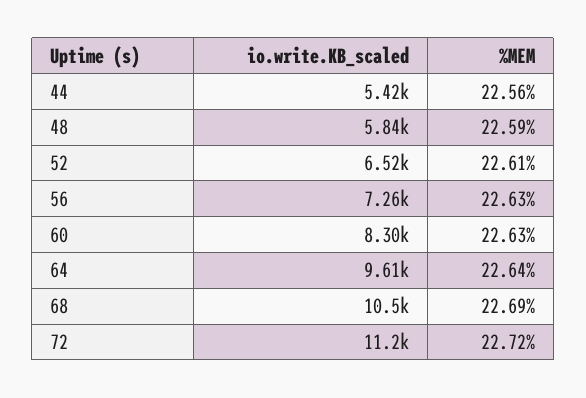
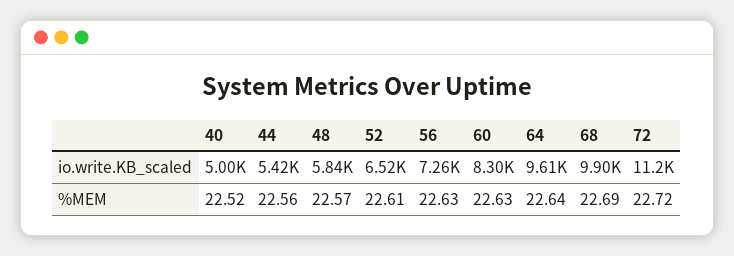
  {
    "io.write.KB_scaled": {
      "44": 5420,
      "48": 5840,
      "52": 6520,
      "56": 7260,
      "60": 8300,
      "64": 9610,
-     "68": 10500,
+     "68": 9900,
-     "72": 11200
+     "72": 11200,
+     "40": 5000
    },
    "%MEM": {
      "44": 22.56,
-     "48": 22.59,
+     "48": 22.57,
      "52": 22.61,
      "56": 22.63,
      "60": 22.63,
      "64": 22.64,
      "68": 22.69,
-     "72": 22.72
+     "72": 22.72,
+     "40": 22.52
    }
  }

